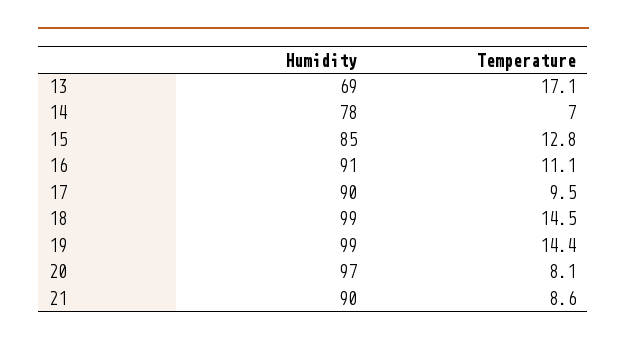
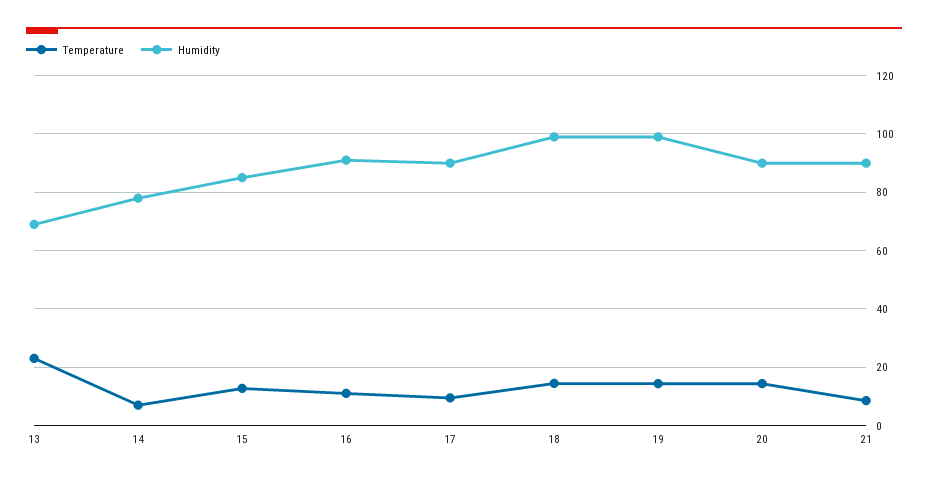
  {
    "Humidity": {
      "13": 69,
      "14": 78,
      "15": 85,
      "16": 91,
      "17": 90,
      "18": 99,
      "19": 99,
-     "20": 97,
+     "20": 90,
      "21": 90
    },
    "Temperature": {
-     "13": 17.1,
+     "13": 22.5,
      "14": 7,
      "15": 12.8,
      "16": 11.1,
      "17": 9.5,
      "18": 14.5,
      "19": 14.4,
-     "20": 8.1,
+     "20": 15,
      "21": 8.6
    }
  }

